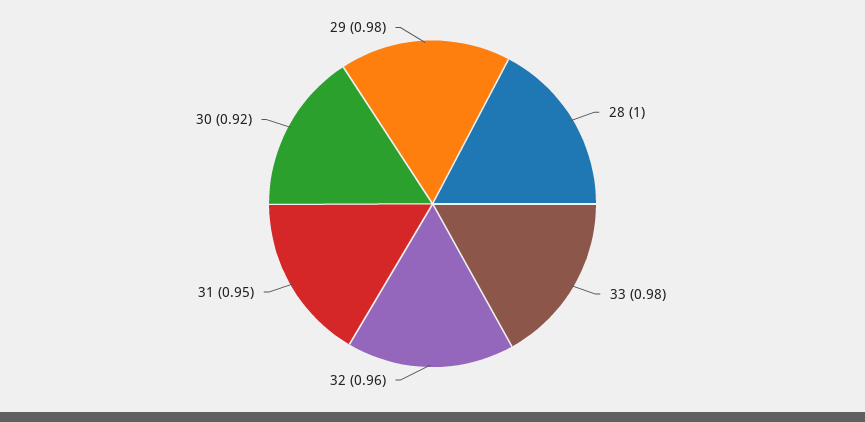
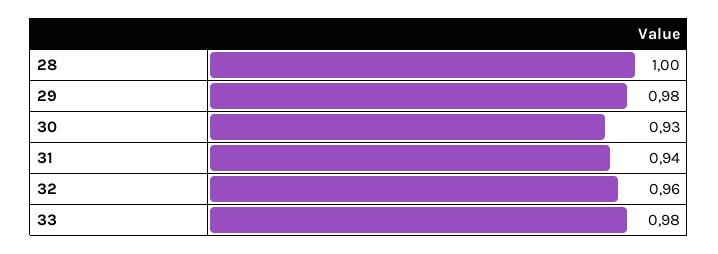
  {
    "28": 1,
    "33": 0.98,
    "32": 0.96,
-   "31": 0.95,
+   "31": 0.94,
-   "30": 0.92,
+   "30": 0.93,
    "29": 0.98
  }

